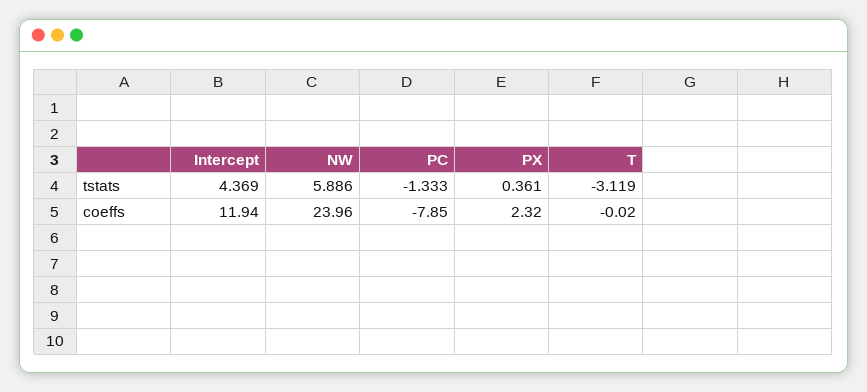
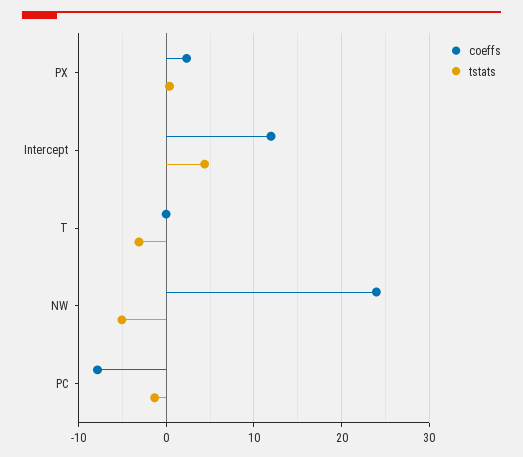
  {
    "tstats": {
      "Intercept": 4.369,
-     "NW": 5.886,
+     "NW": -5,
      "PC": -1.333,
      "PX": 0.361,
      "T": -3.119
    },
    "coeffs": {
      "Intercept": 11.94,
      "NW": 23.96,
      "PC": -7.85,
      "PX": 2.32,
      "T": -0.02
    }
  }

